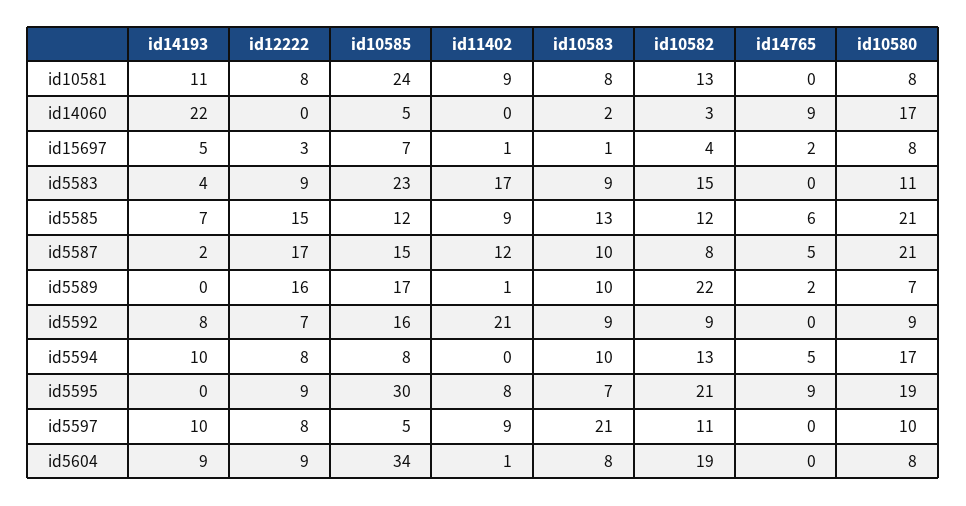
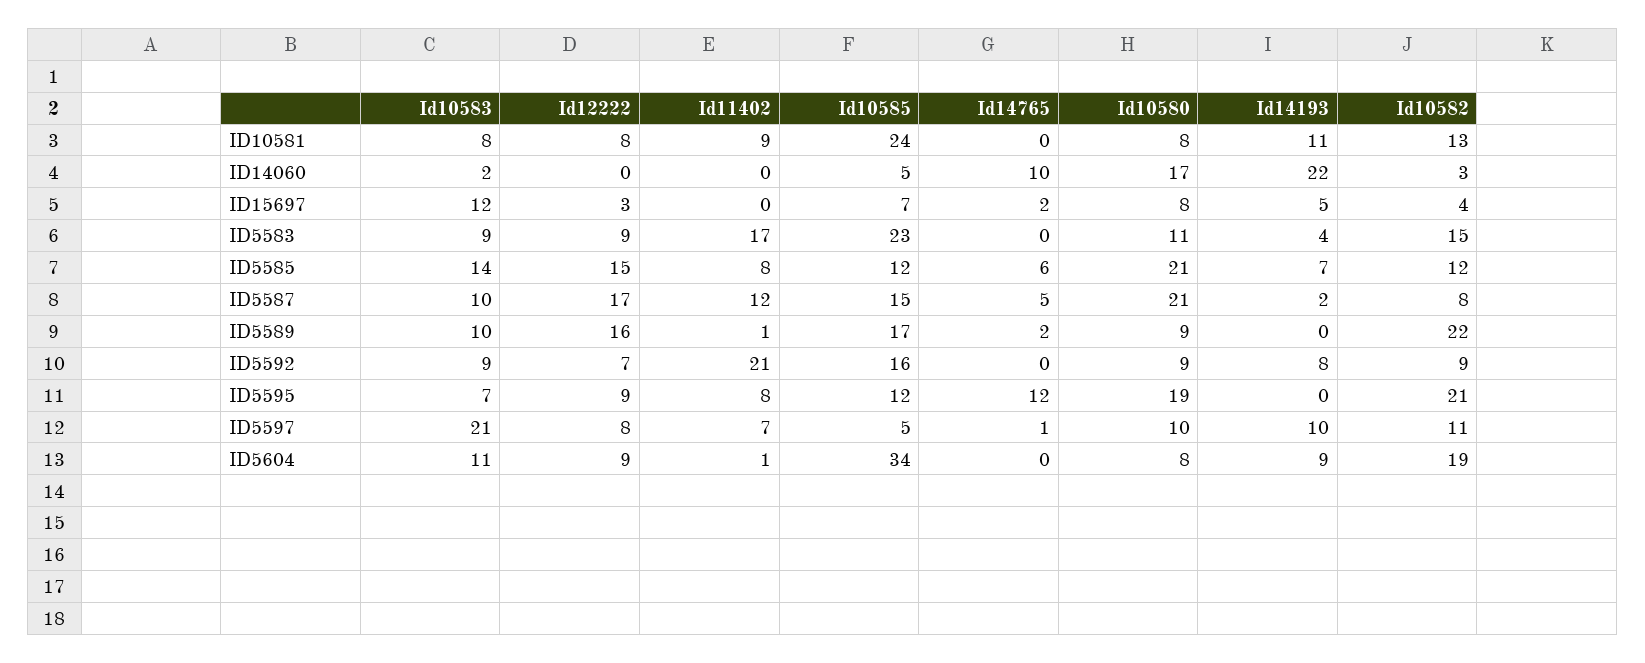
  {
    "id14193": {
      "id10581": 11,
      "id14060": 22,
      "id15697": 5,
      "id5583": 4,
      "id5585": 7,
      "id5587": 2,
      "id5589": 0,
      "id5592": 8,
-     "id5594": 10,
      "id5595": 0,
      "id5597": 10,
      "id5604": 9
    },
    "id12222": {
      "id10581": 8,
      "id14060": 0,
      "id15697": 3,
      "id5583": 9,
      "id5585": 15,
      "id5587": 17,
      "id5589": 16,
      "id5592": 7,
-     "id5594": 8,
      "id5595": 9,
      "id5597": 8,
      "id5604": 9
    },
    "id10585": {
      "id10581": 24,
      "id14060": 5,
      "id15697": 7,
      "id5583": 23,
      "id5585": 12,
      "id5587": 15,
      "id5589": 17,
      "id5592": 16,
-     "id5594": 8,
-     "id5595": 30,
+     "id5595": 12,
      "id5597": 5,
      "id5604": 34
    },
    "id11402": {
      "id10581": 9,
      "id14060": 0,
-     "id15697": 1,
+     "id15697": 0,
      "id5583": 17,
-     "id5585": 9,
+     "id5585": 8,
      "id5587": 12,
      "id5589": 1,
      "id5592": 21,
-     "id5594": 0,
      "id5595": 8,
-     "id5597": 9,
+     "id5597": 7,
      "id5604": 1
    },
    "id10583": {
      "id10581": 8,
      "id14060": 2,
-     "id15697": 1,
+     "id15697": 12,
      "id5583": 9,
-     "id5585": 13,
+     "id5585": 14,
      "id5587": 10,
      "id5589": 10,
      "id5592": 9,
-     "id5594": 10,
      "id5595": 7,
      "id5597": 21,
-     "id5604": 8
+     "id5604": 11
    },
    "id10582": {
      "id10581": 13,
      "id14060": 3,
      "id15697": 4,
      "id5583": 15,
      "id5585": 12,
      "id5587": 8,
      "id5589": 22,
      "id5592": 9,
-     "id5594": 13,
      "id5595": 21,
      "id5597": 11,
      "id5604": 19
    },
    "id14765": {
      "id10581": 0,
-     "id14060": 9,
+     "id14060": 10,
      "id15697": 2,
      "id5583": 0,
      "id5585": 6,
      "id5587": 5,
      "id5589": 2,
      "id5592": 0,
-     "id5594": 5,
-     "id5595": 9,
+     "id5595": 12,
-     "id5597": 0,
+     "id5597": 1,
      "id5604": 0
    },
    "id10580": {
      "id10581": 8,
      "id14060": 17,
      "id15697": 8,
      "id5583": 11,
      "id5585": 21,
      "id5587": 21,
-     "id5589": 7,
+     "id5589": 9,
      "id5592": 9,
-     "id5594": 17,
      "id5595": 19,
      "id5597": 10,
      "id5604": 8
    }
  }

